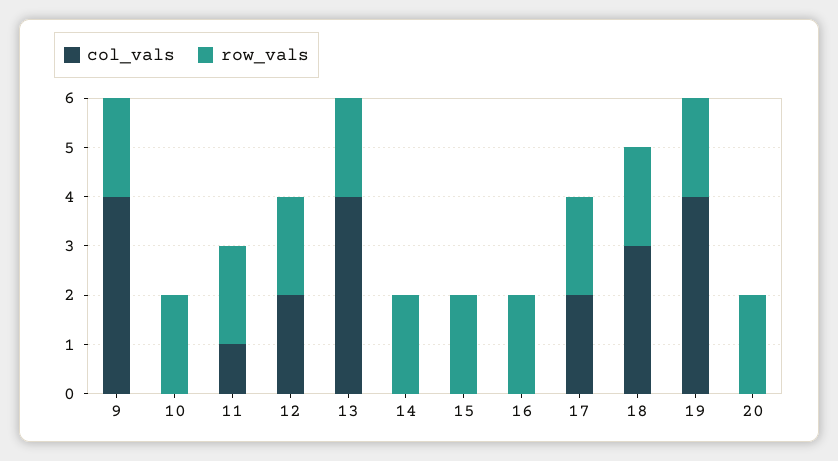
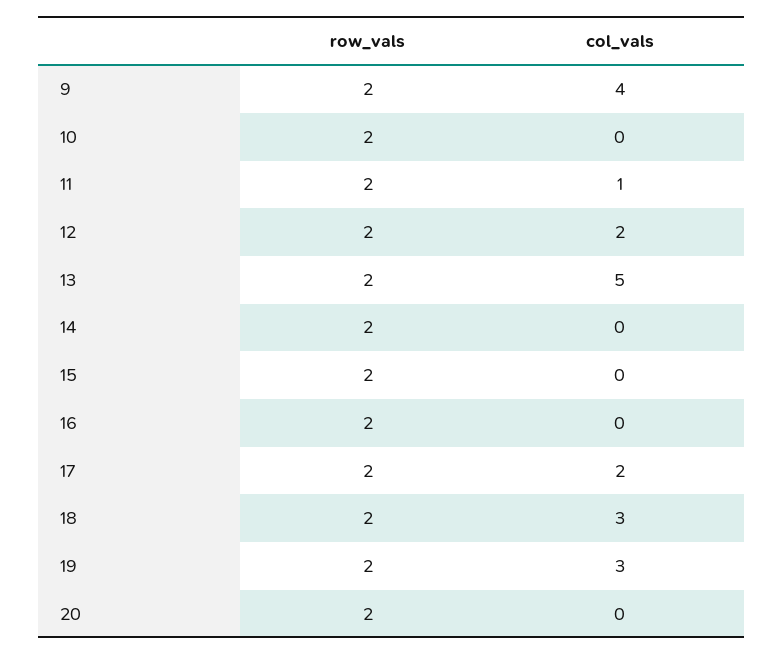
  {
    "col_vals": {
      "9": 4,
      "10": 0,
      "11": 1,
      "12": 2,
-     "13": 4,
+     "13": 5,
      "14": 0,
      "15": 0,
      "16": 0,
      "17": 2,
      "18": 3,
-     "19": 4,
+     "19": 3,
      "20": 0
    },
    "row_vals": {
      "9": 2,
      "10": 2,
      "11": 2,
      "12": 2,
      "13": 2,
      "14": 2,
      "15": 2,
      "16": 2,
      "17": 2,
      "18": 2,
      "19": 2,
      "20": 2
    }
  }

